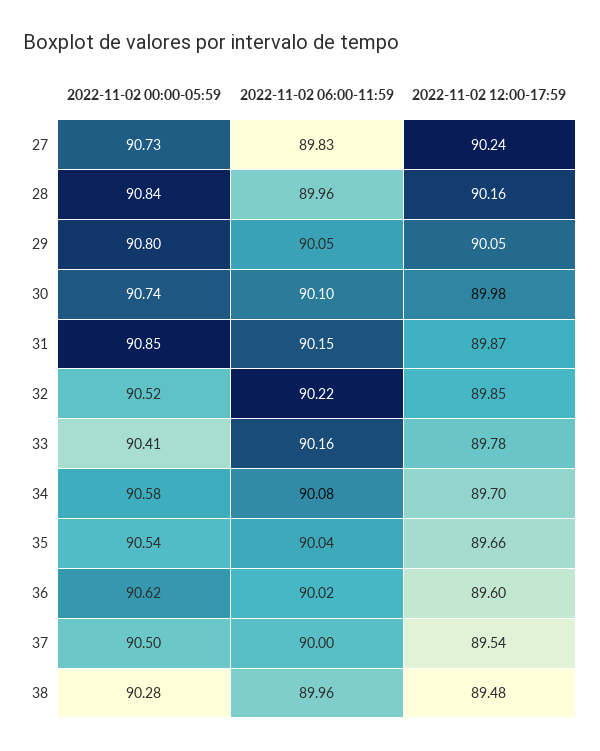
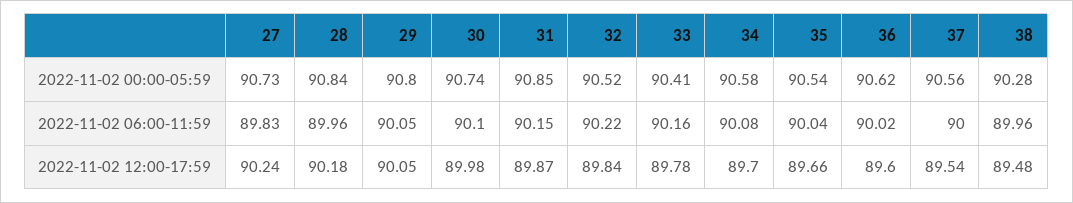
  {
    "2022-11-02 00:00-05:59": {
      "27": 90.73,
      "28": 90.84,
      "29": 90.8,
      "30": 90.74,
      "31": 90.85,
      "32": 90.52,
      "33": 90.41,
      "34": 90.58,
      "35": 90.54,
      "36": 90.62,
-     "37": 90.5,
+     "37": 90.56,
      "38": 90.28
    },
    "2022-11-02 06:00-11:59": {
      "27": 89.83,
      "28": 89.96,
      "29": 90.05,
      "30": 90.1,
      "31": 90.15,
      "32": 90.22,
      "33": 90.16,
      "34": 90.08,
      "35": 90.04,
      "36": 90.02,
      "37": 90,
      "38": 89.96
    },
    "2022-11-02 12:00-17:59": {
      "27": 90.24,
-     "28": 90.16,
+     "28": 90.18,
      "29": 90.05,
      "30": 89.98,
      "31": 89.87,
-     "32": 89.85,
+     "32": 89.84,
      "33": 89.78,
      "34": 89.7,
      "35": 89.66,
      "36": 89.6,
      "37": 89.54,
      "38": 89.48
    }
  }

